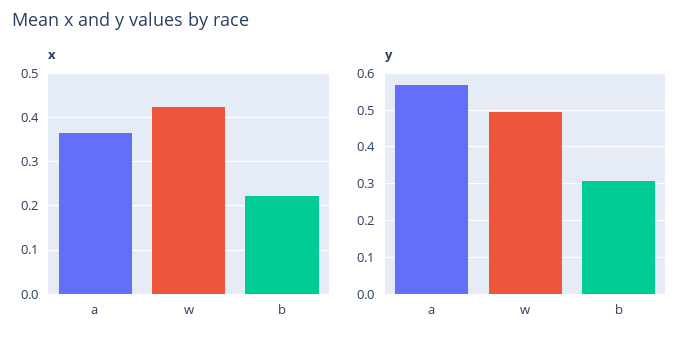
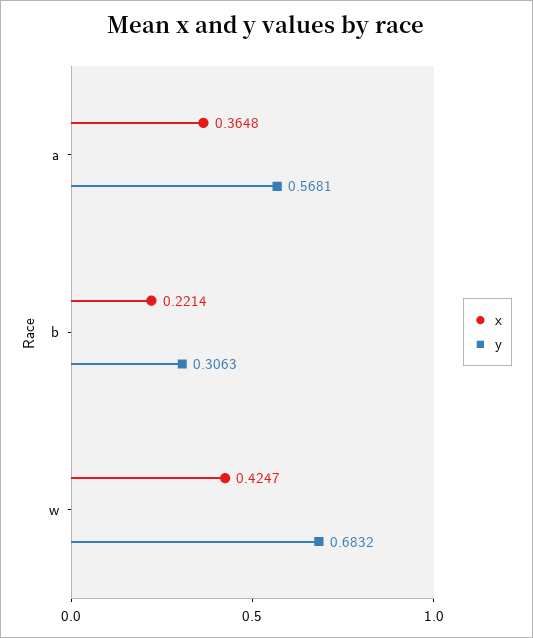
  {
    "x": {
      "a": 0.3648,
      "w": 0.4247,
      "b": 0.2214
    },
    "y": {
      "a": 0.5681,
-     "w": 0.5,
+     "w": 0.6832,
      "b": 0.3063
    }
  }

